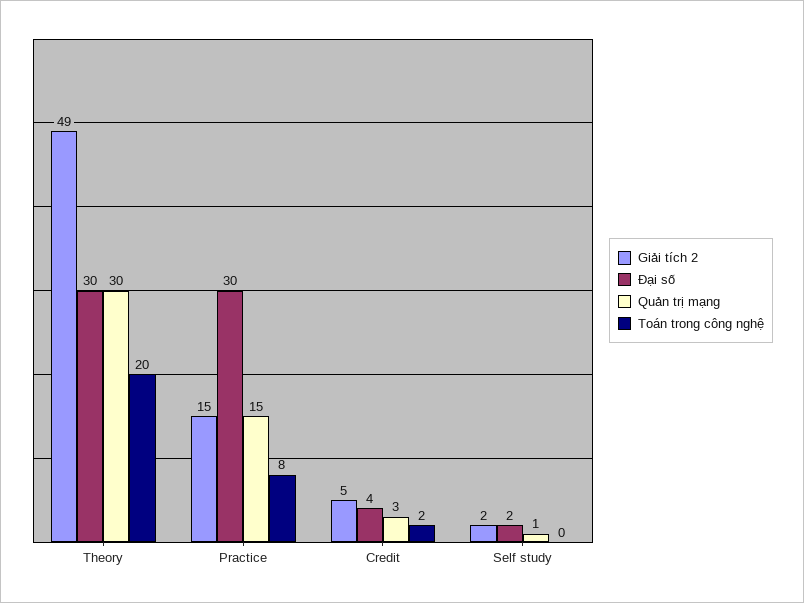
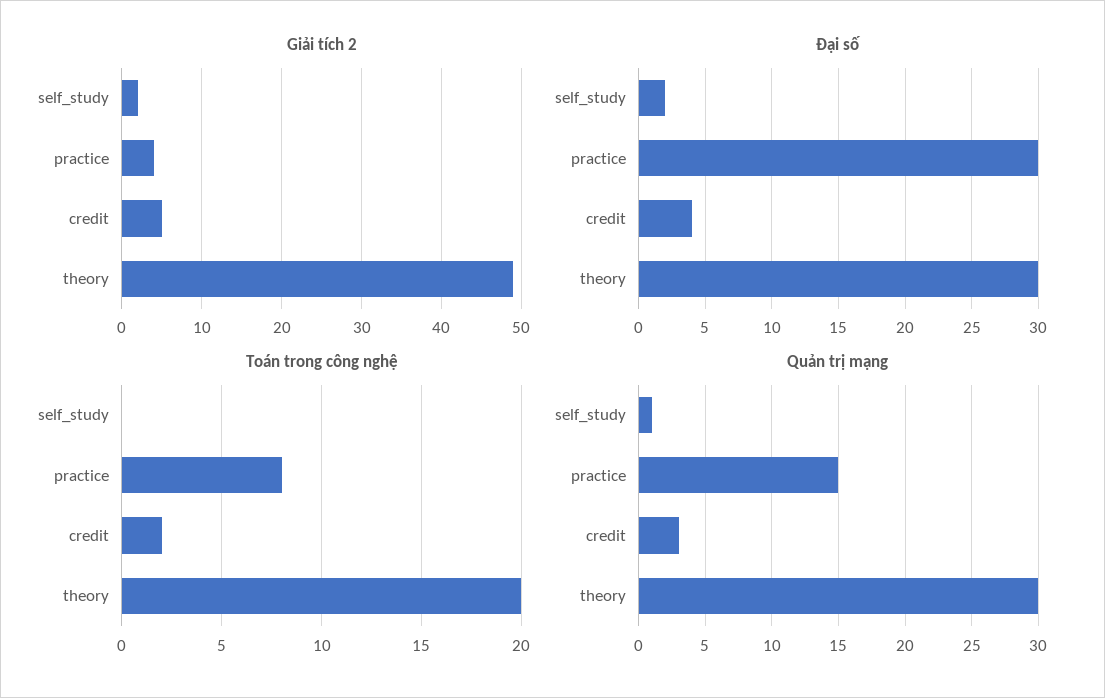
  {
    "Giải tích 2": {
      "Theory": 49,
-     "Practice": 15,
+     "Practice": 4,
      "Credit": 5,
      "Self study": 2
    },
    "Đại số": {
      "Theory": 30,
      "Practice": 30,
      "Credit": 4,
      "Self study": 2
    },
    "Quản trị mạng": {
      "Theory": 30,
      "Practice": 15,
      "Credit": 3,
      "Self study": 1
    },
    "Toán trong công nghệ": {
      "Theory": 20,
      "Practice": 8,
      "Credit": 2,
      "Self study": 0
    }
  }

